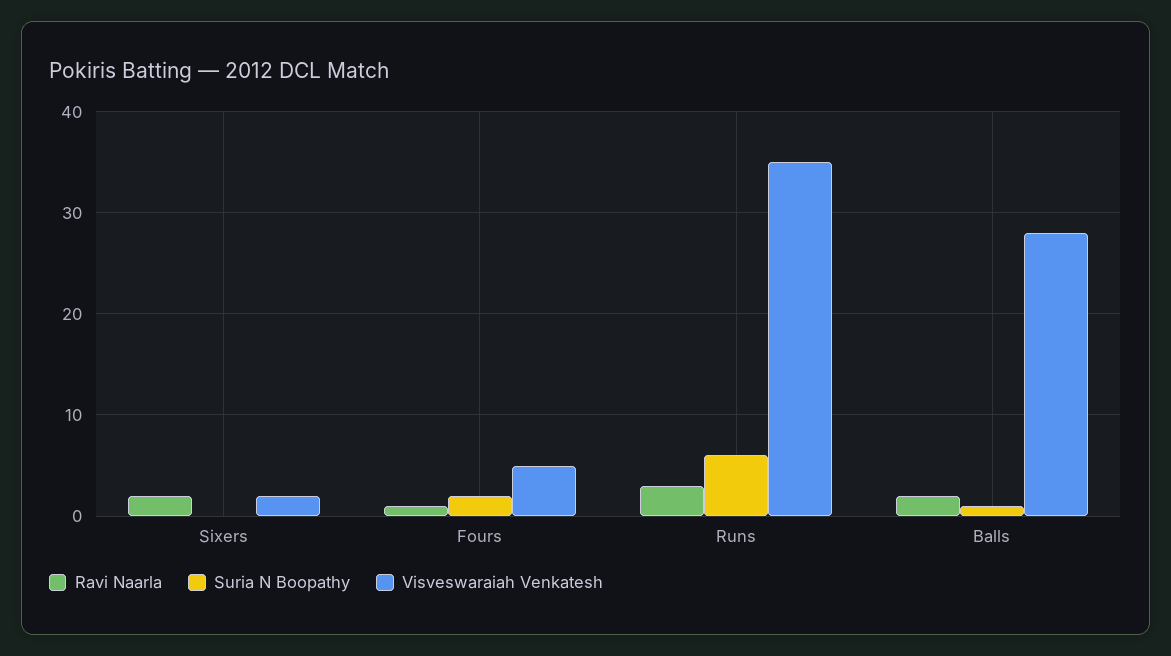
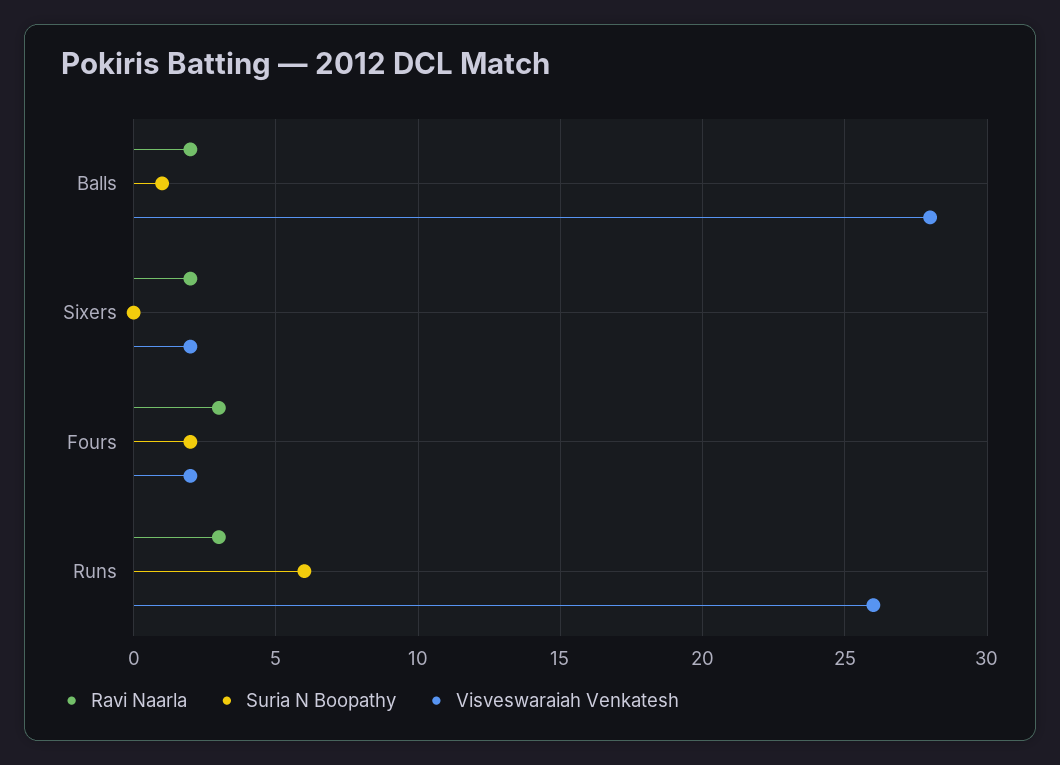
  {
    "Ravi Naarla": {
      "Sixers": 2,
-     "Fours": 1,
+     "Fours": 3,
      "Runs": 3,
      "Balls": 2
    },
    "Suria N Boopathy": {
      "Sixers": 0,
      "Fours": 2,
      "Runs": 6,
      "Balls": 1
    },
    "Visveswaraiah Venkatesh": {
      "Sixers": 2,
-     "Fours": 5,
+     "Fours": 2,
-     "Runs": 35,
+     "Runs": 26,
      "Balls": 28
    }
  }

